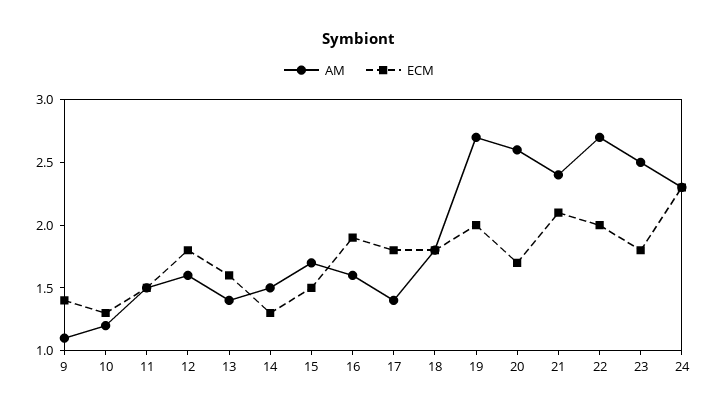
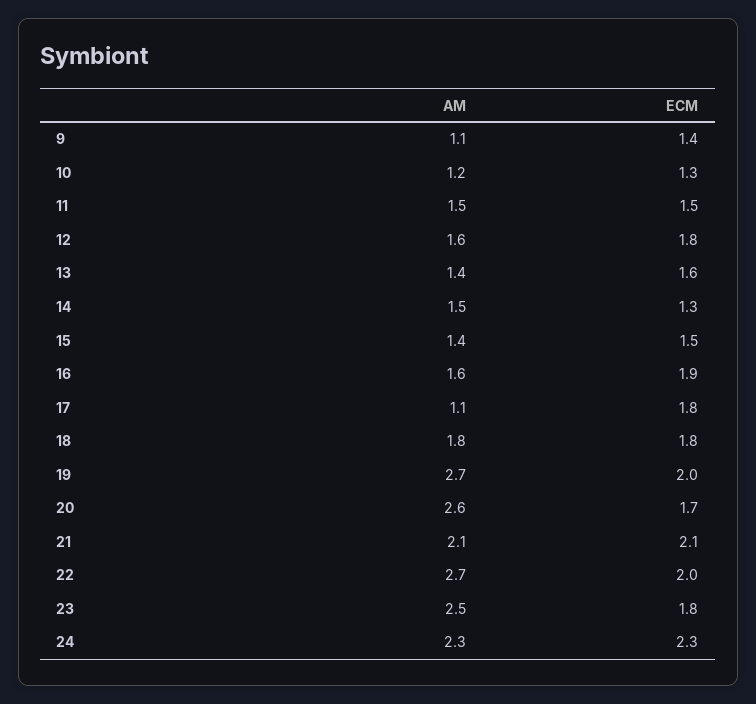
  {
    "AM": {
      "9": 1.1,
      "10": 1.2,
      "11": 1.5,
      "12": 1.6,
      "13": 1.4,
      "14": 1.5,
-     "15": 1.7,
+     "15": 1.4,
      "16": 1.6,
-     "17": 1.4,
+     "17": 1.1,
      "18": 1.8,
      "19": 2.7,
      "20": 2.6,
-     "21": 2.4,
+     "21": 2.1,
      "22": 2.7,
      "23": 2.5,
      "24": 2.3
    },
    "ECM": {
      "9": 1.4,
      "10": 1.3,
      "11": 1.5,
      "12": 1.8,
      "13": 1.6,
      "14": 1.3,
      "15": 1.5,
      "16": 1.9,
      "17": 1.8,
      "18": 1.8,
      "19": 2,
      "20": 1.7,
      "21": 2.1,
      "22": 2,
      "23": 1.8,
      "24": 2.3
    }
  }

